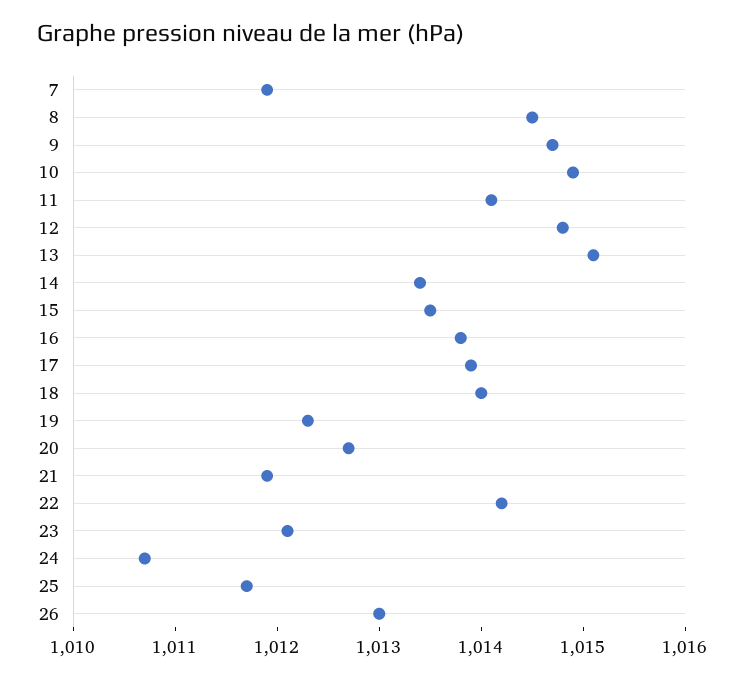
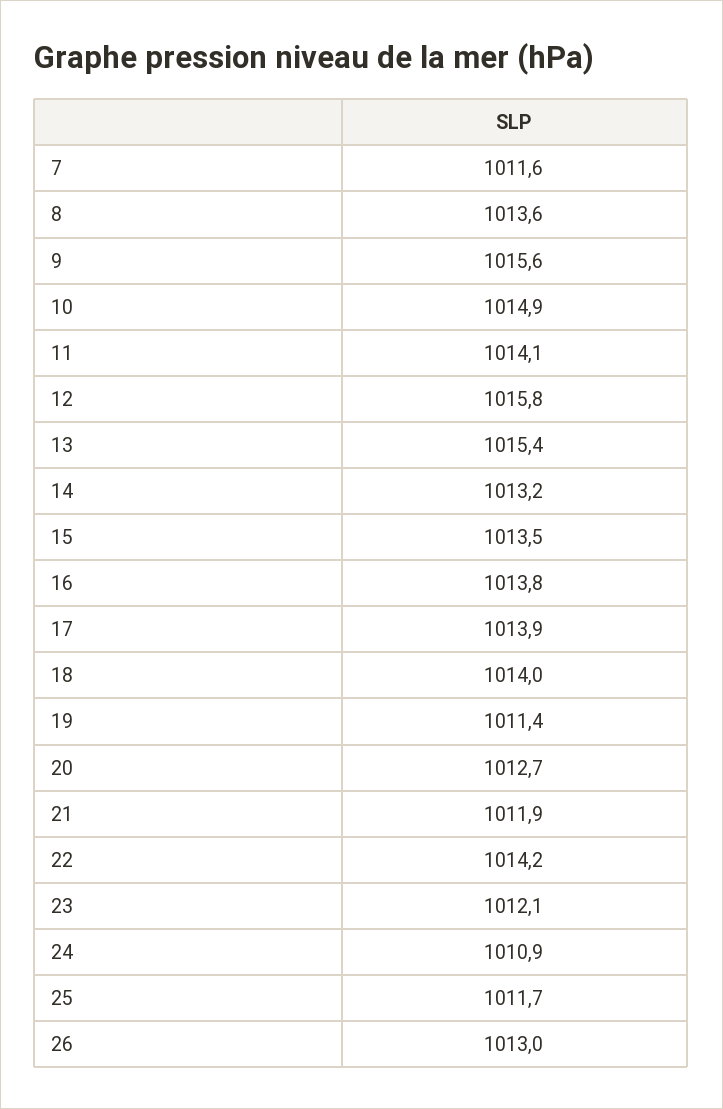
  {
-   "7": 1011.9,
+   "7": 1011.6,
-   "8": 1014.5,
+   "8": 1013.6,
-   "9": 1014.7,
+   "9": 1015.6,
    "10": 1014.9,
    "11": 1014.1,
-   "12": 1014.8,
+   "12": 1015.8,
-   "13": 1015.1,
+   "13": 1015.4,
-   "14": 1013.4,
+   "14": 1013.2,
    "15": 1013.5,
    "16": 1013.8,
    "17": 1013.9,
    "18": 1014,
-   "19": 1012.3,
+   "19": 1011.4,
    "20": 1012.7,
    "21": 1011.9,
    "22": 1014.2,
    "23": 1012.1,
-   "24": 1010.7,
+   "24": 1010.9,
    "25": 1011.7,
    "26": 1013
  }

